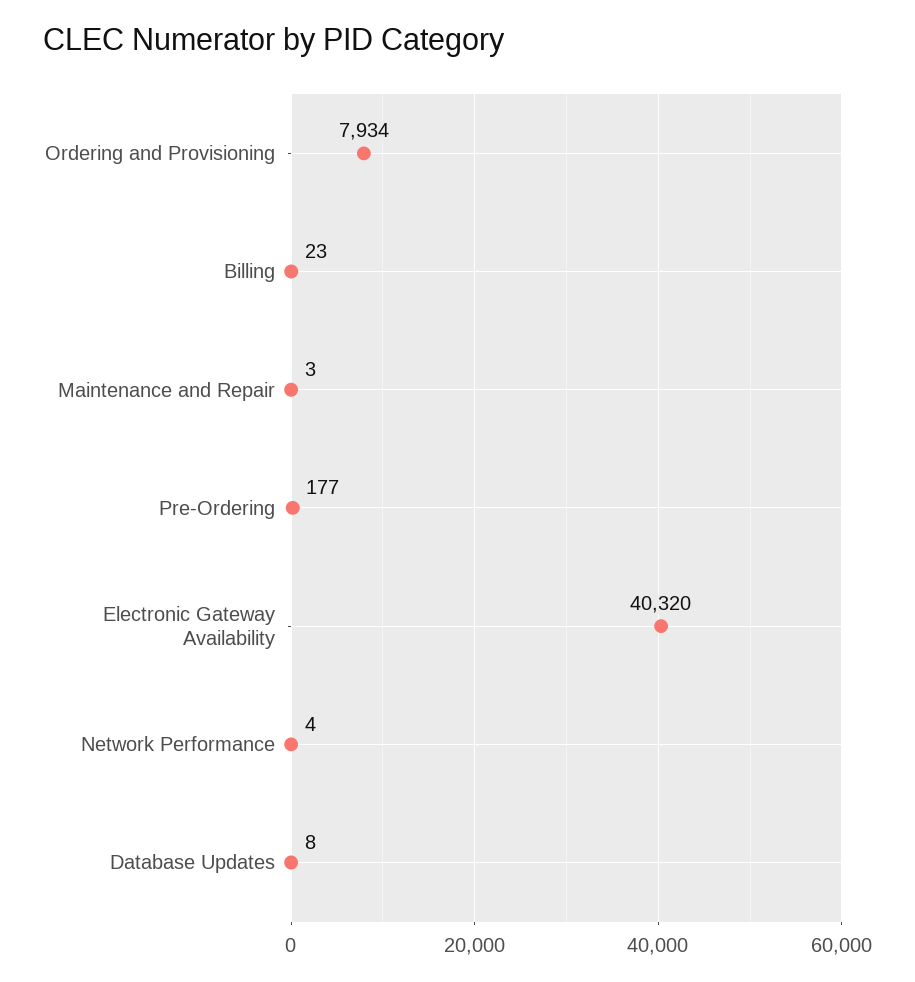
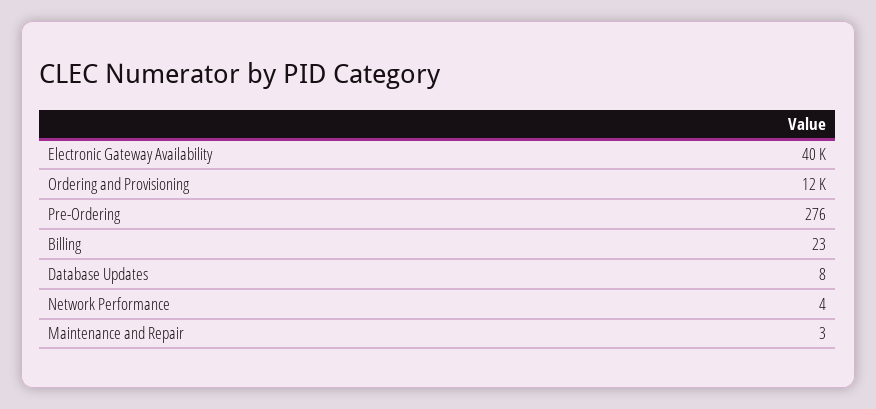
  {
-   "Ordering and Provisioning": 7934,
+   "Ordering and Provisioning": 12000,
    "Billing": 23,
    "Maintenance and Repair": 3,
-   "Pre-Ordering": 177,
+   "Pre-Ordering": 276,
    "Electronic Gateway Availability": 40320,
    "Network Performance": 4,
    "Database Updates": 8
  }

